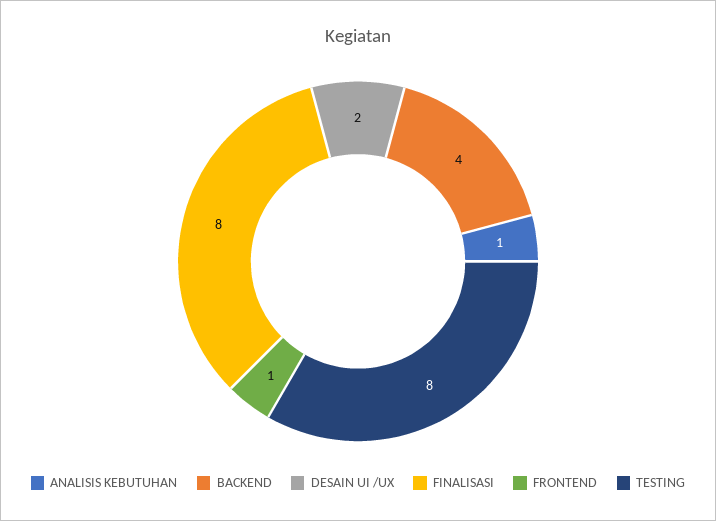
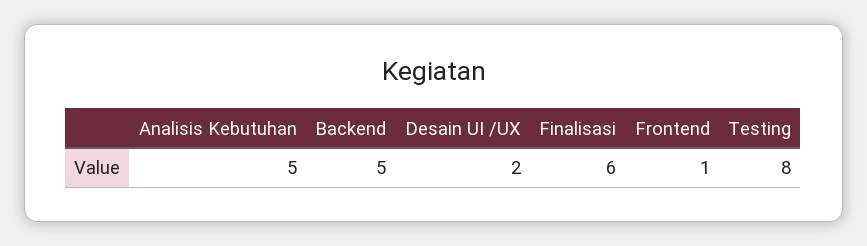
  {
-   "ANALISIS KEBUTUHAN": 1,
+   "ANALISIS KEBUTUHAN": 5,
-   "BACKEND": 4,
+   "BACKEND": 5,
    "DESAIN UI /UX": 2,
-   "FINALISASI": 8,
+   "FINALISASI": 6,
    "FRONTEND": 1,
    "TESTING": 8
  }

